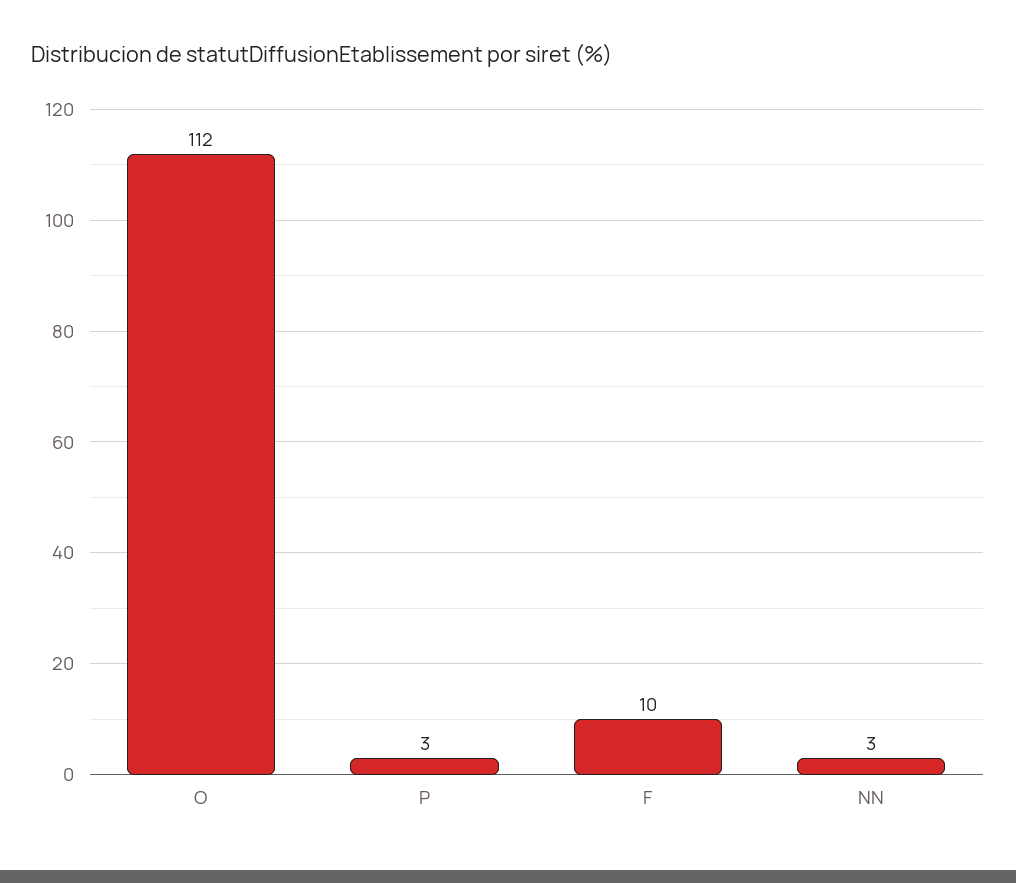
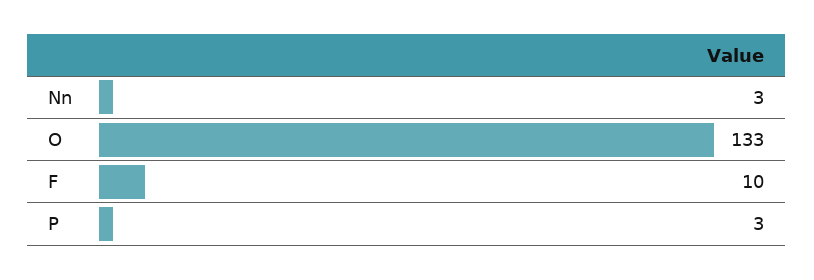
  {
-   "O": 112,
+   "O": 133,
    "P": 3,
    "F": 10,
    "NN": 3
  }

